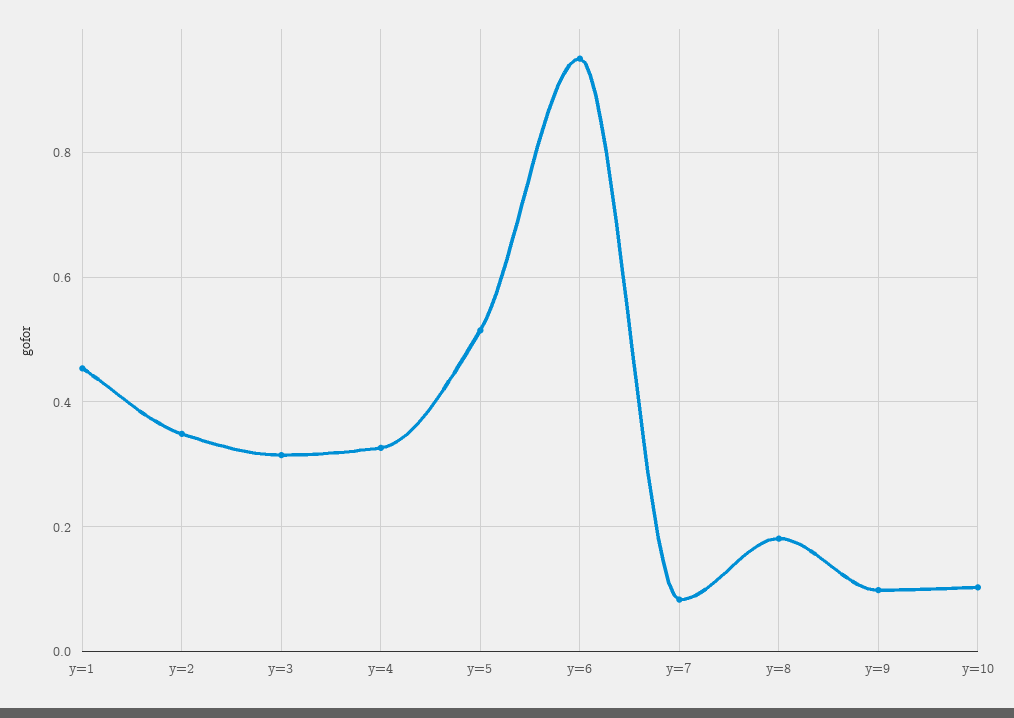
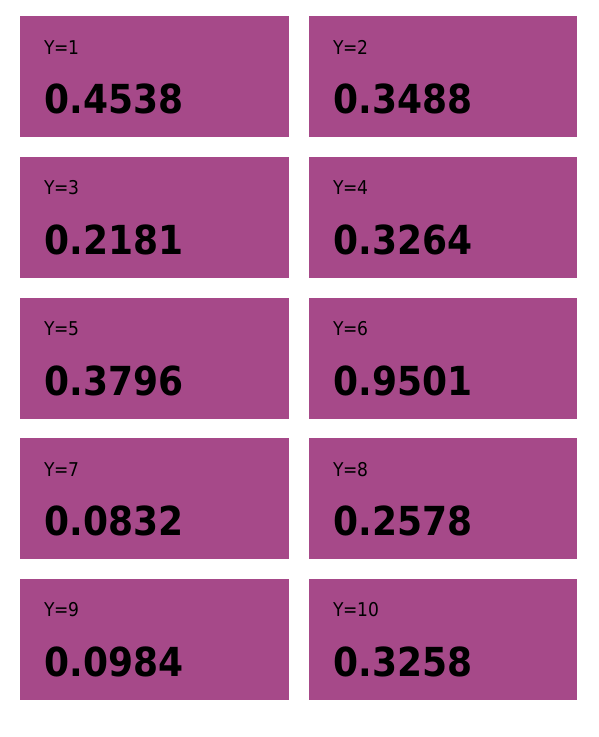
  {
    "y=1": 0.4538,
    "y=2": 0.3488,
-   "y=3": 0.32,
+   "y=3": 0.2181,
    "y=4": 0.3264,
-   "y=5": 0.52,
+   "y=5": 0.3796,
    "y=6": 0.9501,
    "y=7": 0.0832,
-   "y=8": 0.18,
+   "y=8": 0.2578,
    "y=9": 0.0984,
-   "y=10": 0.1
+   "y=10": 0.3258
  }

